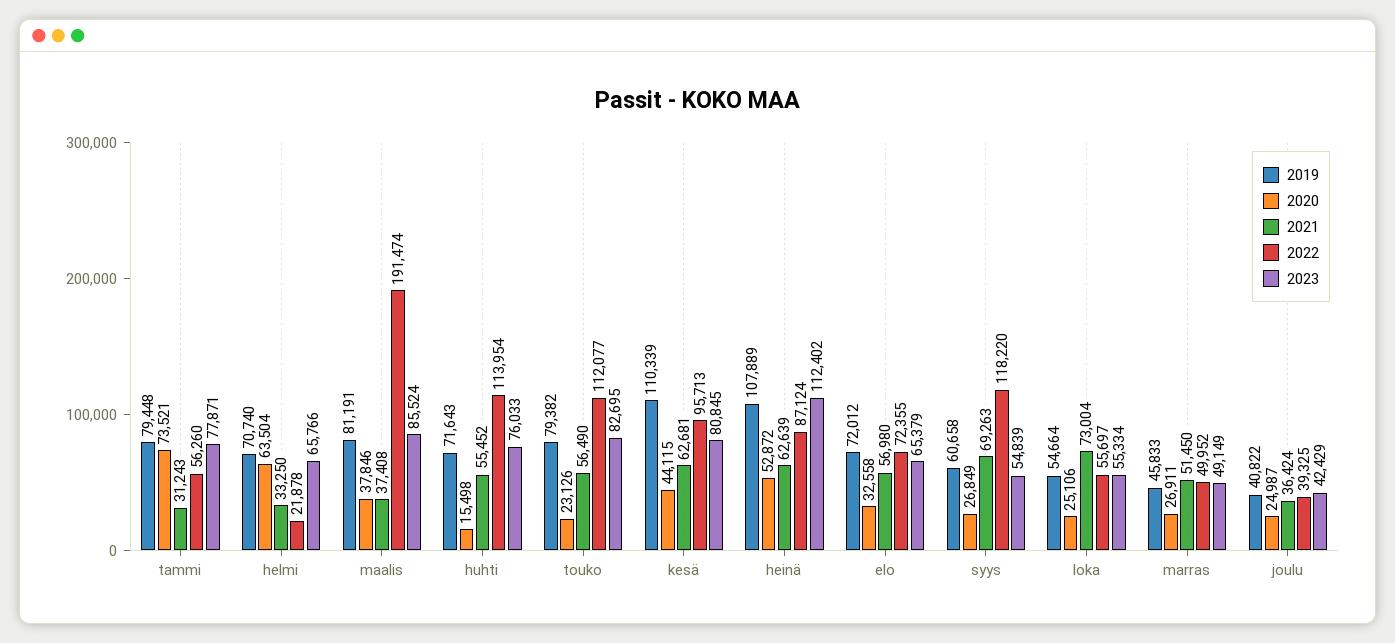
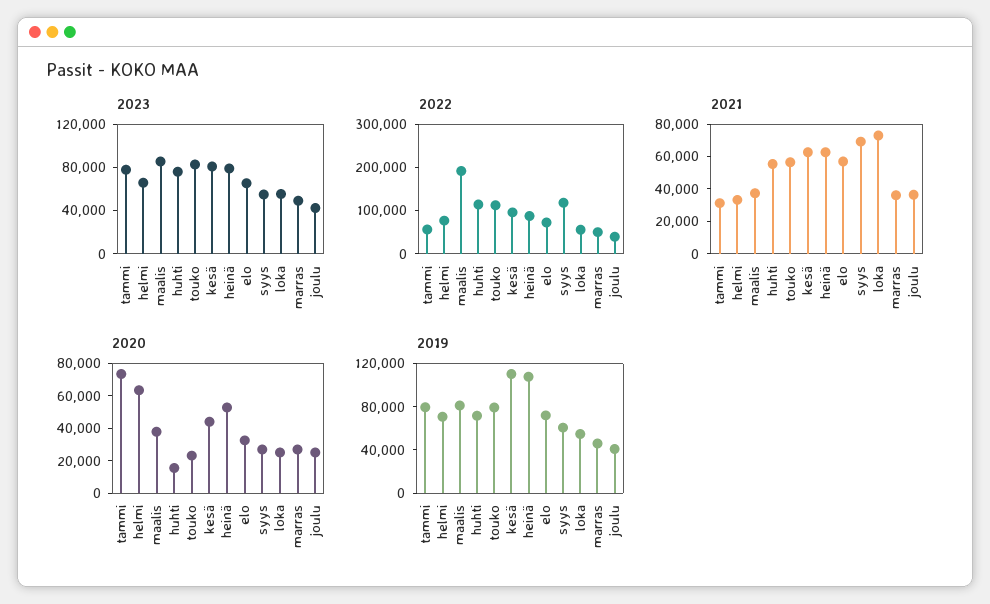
  {
    "2019": {
      "tammi": 79448,
      "helmi": 70740,
      "maalis": 81191,
      "huhti": 71643,
      "touko": 79382,
      "kesä": 110339,
      "heinä": 107889,
      "elo": 72012,
      "syys": 60658,
      "loka": 54664,
      "marras": 45833,
      "joulu": 40822
    },
    "2020": {
      "tammi": 73521,
      "helmi": 63504,
      "maalis": 37846,
      "huhti": 15498,
      "touko": 23126,
      "kesä": 44115,
      "heinä": 52872,
      "elo": 32558,
      "syys": 26849,
      "loka": 25106,
      "marras": 26911,
      "joulu": 24987
    },
    "2021": {
      "tammi": 31243,
      "helmi": 33250,
      "maalis": 37408,
      "huhti": 55452,
      "touko": 56490,
      "kesä": 62681,
      "heinä": 62639,
      "elo": 56980,
      "syys": 69263,
      "loka": 73004,
-     "marras": 51450,
+     "marras": 35000,
      "joulu": 36424
    },
    "2022": {
      "tammi": 56260,
-     "helmi": 21878,
+     "helmi": 80000,
      "maalis": 191474,
      "huhti": 113954,
      "touko": 112077,
      "kesä": 95713,
      "heinä": 87124,
      "elo": 72355,
      "syys": 118220,
      "loka": 55697,
      "marras": 49952,
      "joulu": 39325
    },
    "2023": {
      "tammi": 77871,
      "helmi": 65766,
      "maalis": 85524,
      "huhti": 76033,
      "touko": 82695,
      "kesä": 80845,
-     "heinä": 112402,
+     "heinä": 80000,
      "elo": 65379,
      "syys": 54839,
      "loka": 55334,
      "marras": 49149,
      "joulu": 42429
    }
  }

